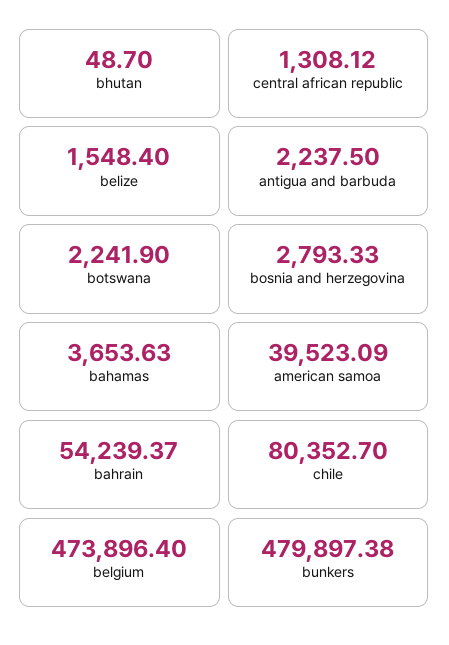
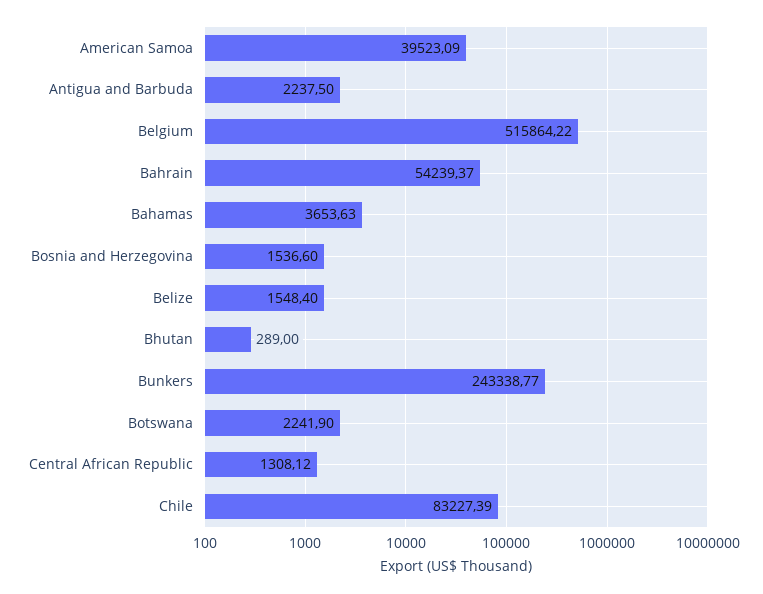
  {
-   "bhutan": 48.7,
+   "bhutan": 289,
    "central african republic": 1308.12,
    "belize": 1548.4,
    "antigua and barbuda": 2237.5,
    "botswana": 2241.9,
-   "bosnia and herzegovina": 2793.33,
+   "bosnia and herzegovina": 1536.6,
    "bahamas": 3653.63,
    "american samoa": 39523.09,
    "bahrain": 54239.37,
-   "chile": 80352.7,
+   "chile": 83227.39,
-   "belgium": 473896.4,
+   "belgium": 515864.22,
-   "bunkers": 479897.38
+   "bunkers": 243338.77
  }

